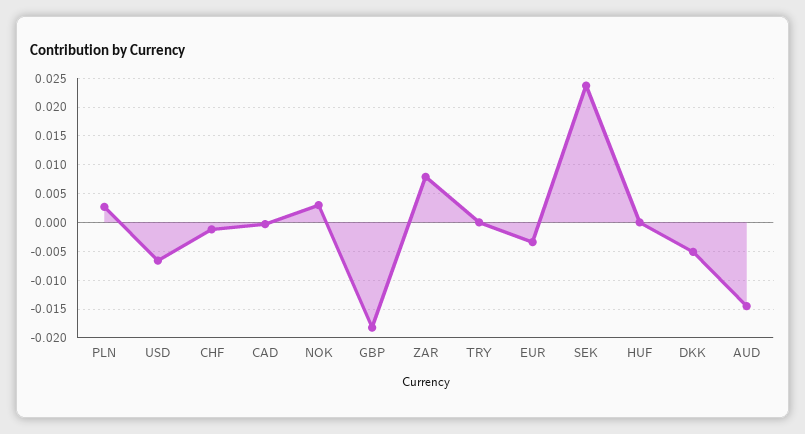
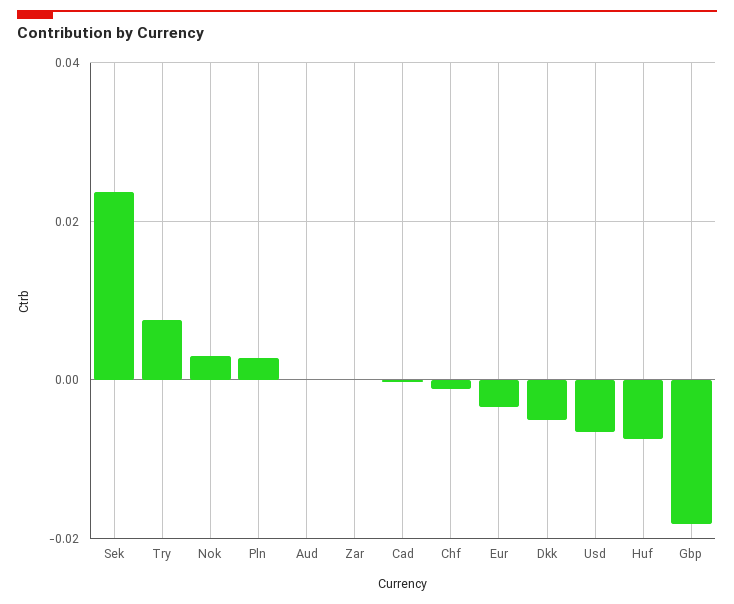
  {
    "PLN": 0.002,
    "USD": -0.006,
    "CHF": -0.002,
    "CAD": 0,
    "NOK": 0.004,
    "GBP": -0.018,
-   "ZAR": 0.0075,
+   "ZAR": 0,
-   "TRY": 0,
+   "TRY": 0.008,
    "EUR": -0.004,
    "SEK": 0.024,
-   "HUF": 0,
+   "HUF": -0.008,
    "DKK": -0.006,
-   "AUD": -0.015
+   "AUD": 0
  }

